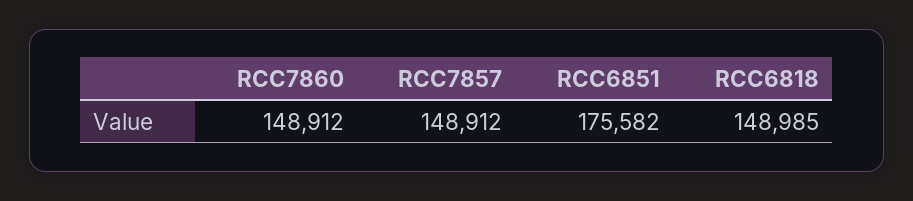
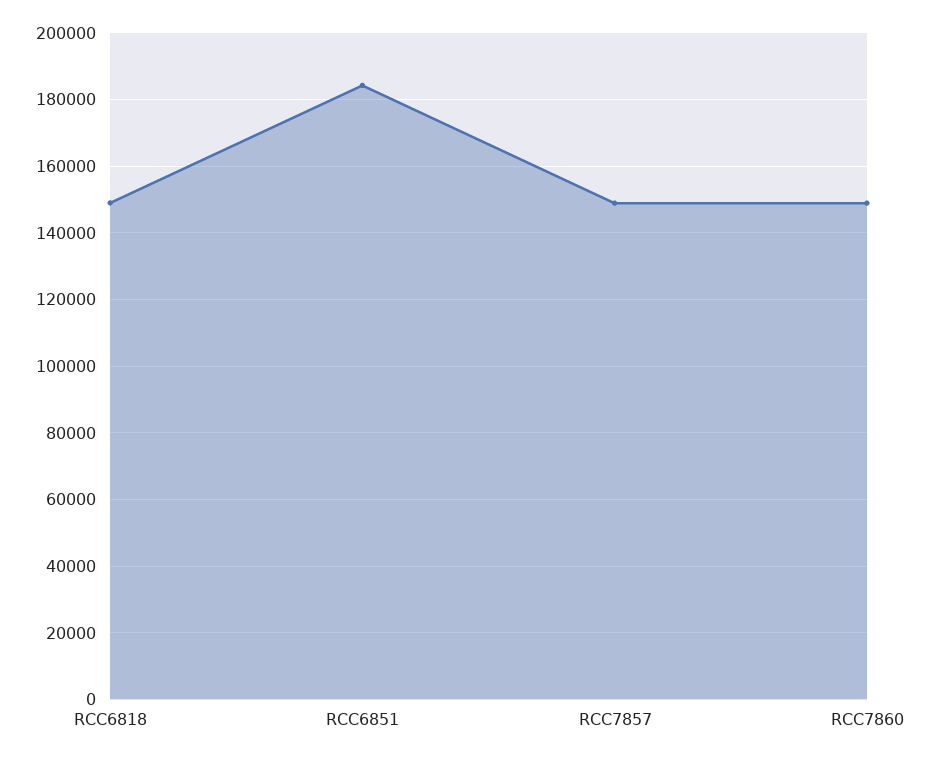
  {
    "RCC7860": 148912,
    "RCC7857": 148912,
-   "RCC6851": 175582,
+   "RCC6851": 184000,
    "RCC6818": 148985
  }

